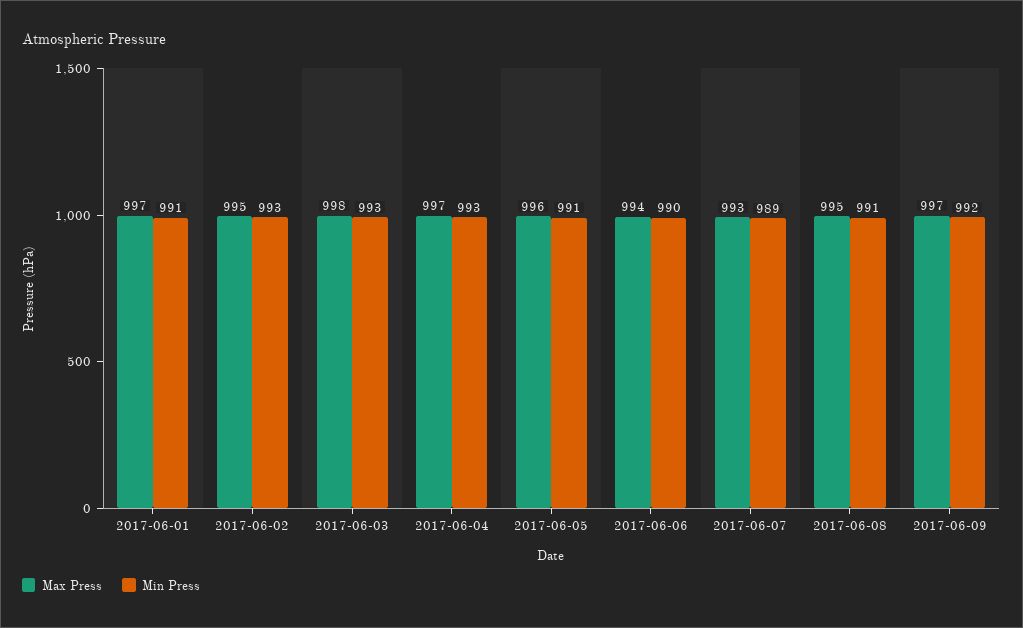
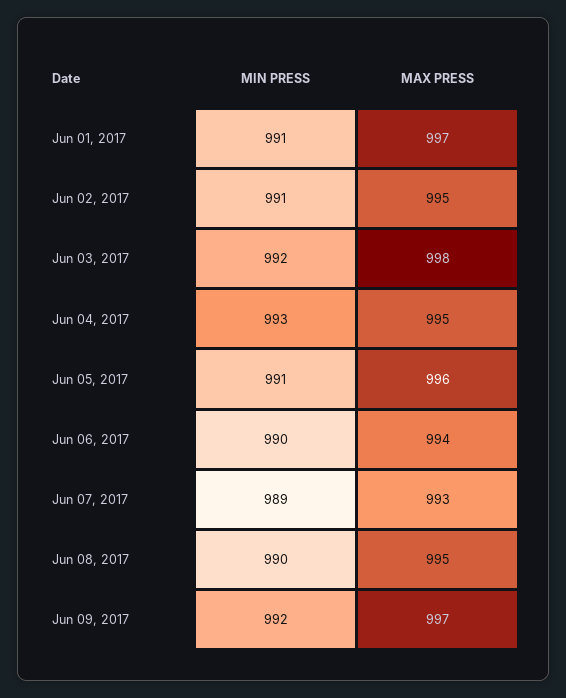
  {
    "Max Press": {
      "2017-06-01": 997,
      "2017-06-02": 995,
      "2017-06-03": 998,
-     "2017-06-04": 997,
+     "2017-06-04": 995,
      "2017-06-05": 996,
      "2017-06-06": 994,
      "2017-06-07": 993,
      "2017-06-08": 995,
      "2017-06-09": 997
    },
    "Min Press": {
      "2017-06-01": 991,
-     "2017-06-02": 993,
+     "2017-06-02": 991,
-     "2017-06-03": 993,
+     "2017-06-03": 992,
      "2017-06-04": 993,
      "2017-06-05": 991,
      "2017-06-06": 990,
      "2017-06-07": 989,
-     "2017-06-08": 991,
+     "2017-06-08": 990,
      "2017-06-09": 992
    }
  }

